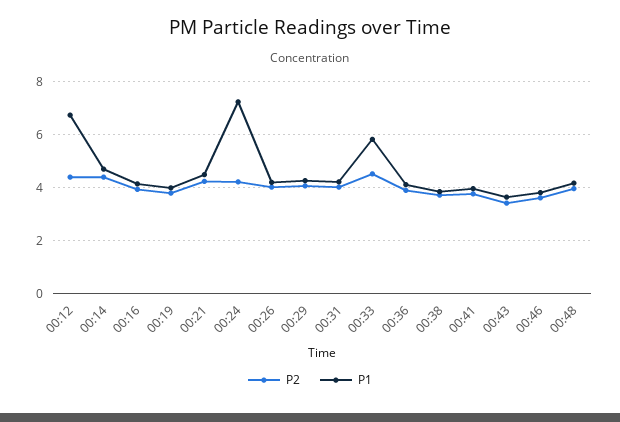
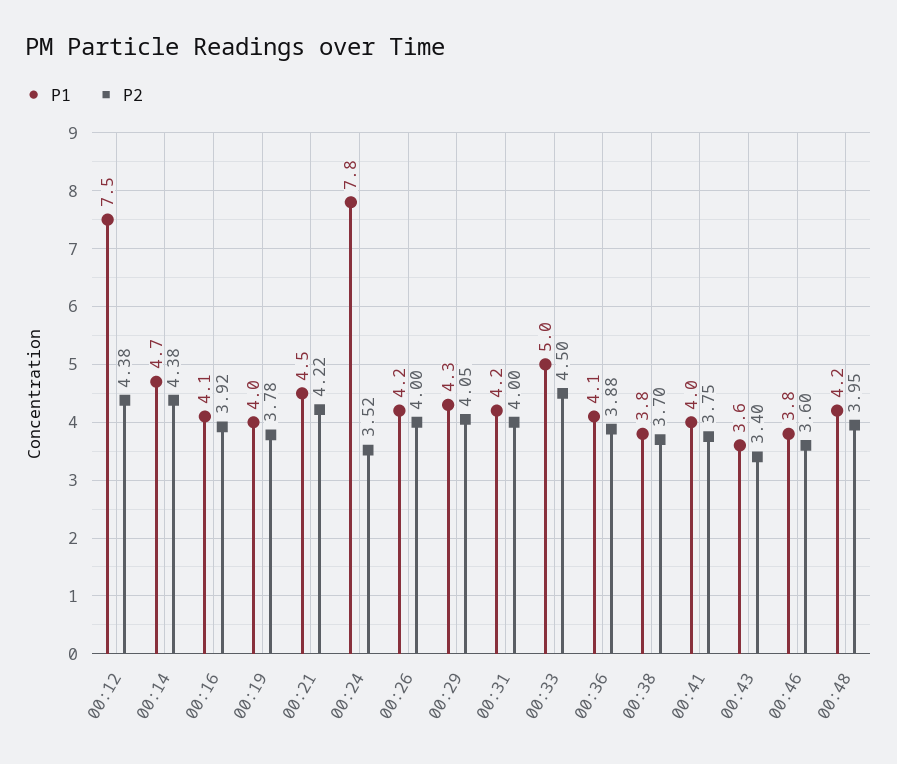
  {
    "P2": {
      "00:12": 4.38,
      "00:14": 4.38,
      "00:16": 3.92,
      "00:19": 3.78,
      "00:21": 4.22,
-     "00:24": 4.25,
+     "00:24": 3.52,
      "00:26": 4,
      "00:29": 4.05,
      "00:31": 4,
      "00:33": 4.5,
      "00:36": 3.88,
      "00:38": 3.7,
      "00:41": 3.75,
      "00:43": 3.4,
      "00:46": 3.6,
      "00:48": 3.95
    },
    "P1": {
-     "00:12": 6.75,
+     "00:12": 7.5,
      "00:14": 4.7,
      "00:16": 4.1,
      "00:19": 4,
      "00:21": 4.5,
-     "00:24": 7.25,
+     "00:24": 7.8,
      "00:26": 4.2,
      "00:29": 4.3,
      "00:31": 4.2,
-     "00:33": 5.75,
+     "00:33": 5,
      "00:36": 4.1,
      "00:38": 3.8,
      "00:41": 4,
      "00:43": 3.6,
      "00:46": 3.8,
      "00:48": 4.2
    }
  }

